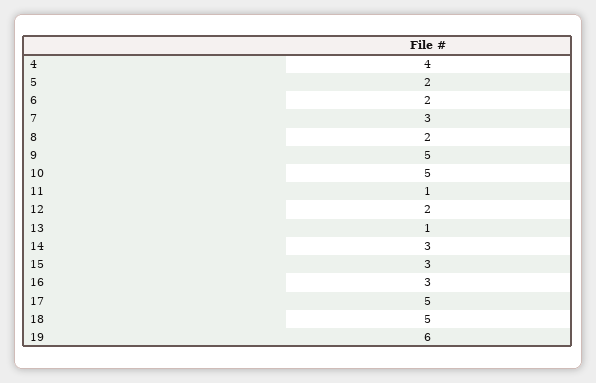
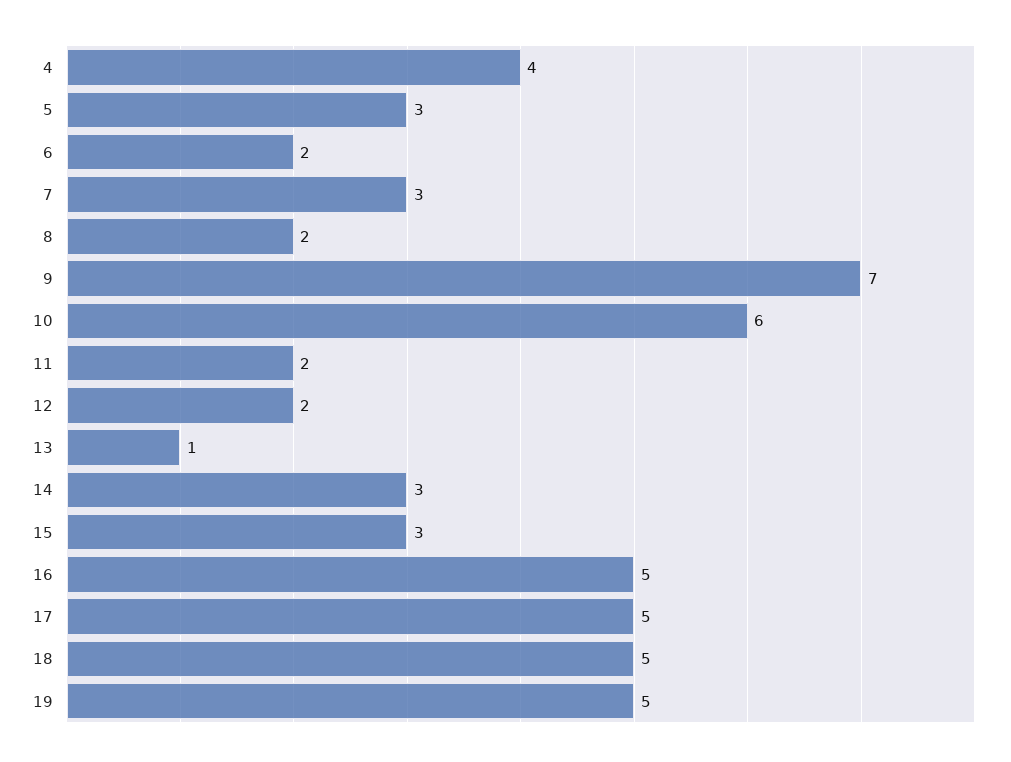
  {
    "4": 4,
-   "5": 2,
+   "5": 3,
    "6": 2,
    "7": 3,
    "8": 2,
-   "9": 5,
+   "9": 7,
-   "10": 5,
+   "10": 6,
-   "11": 1,
+   "11": 2,
    "12": 2,
    "13": 1,
    "14": 3,
    "15": 3,
-   "16": 3,
+   "16": 5,
    "17": 5,
    "18": 5,
-   "19": 6
+   "19": 5
  }

